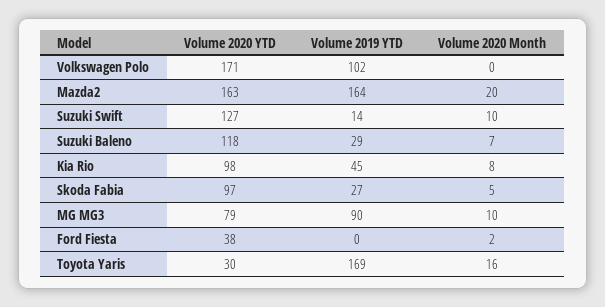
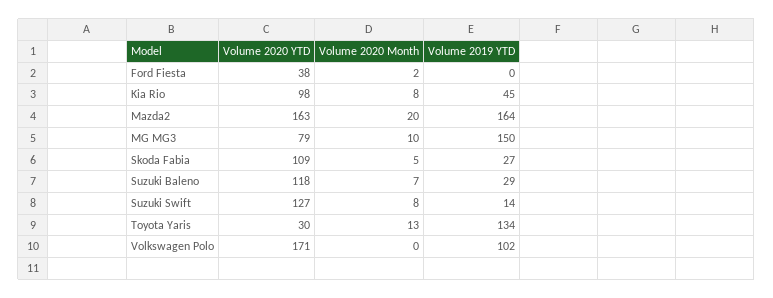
  {
    "Volume 2020 YTD": {
      "Volkswagen Polo": 171,
      "Mazda2": 163,
      "Suzuki Swift": 127,
      "Suzuki Baleno": 118,
      "Kia Rio": 98,
-     "Skoda Fabia": 97,
+     "Skoda Fabia": 109,
      "MG MG3": 79,
      "Ford Fiesta": 38,
      "Toyota Yaris": 30
    },
    "Volume 2019 YTD": {
      "Volkswagen Polo": 102,
      "Mazda2": 164,
      "Suzuki Swift": 14,
      "Suzuki Baleno": 29,
      "Kia Rio": 45,
      "Skoda Fabia": 27,
-     "MG MG3": 90,
+     "MG MG3": 150,
      "Ford Fiesta": 0,
-     "Toyota Yaris": 169
+     "Toyota Yaris": 134
    },
    "Volume 2020 Month": {
      "Volkswagen Polo": 0,
      "Mazda2": 20,
-     "Suzuki Swift": 10,
+     "Suzuki Swift": 8,
      "Suzuki Baleno": 7,
      "Kia Rio": 8,
      "Skoda Fabia": 5,
      "MG MG3": 10,
      "Ford Fiesta": 2,
-     "Toyota Yaris": 16
+     "Toyota Yaris": 13
    }
  }

